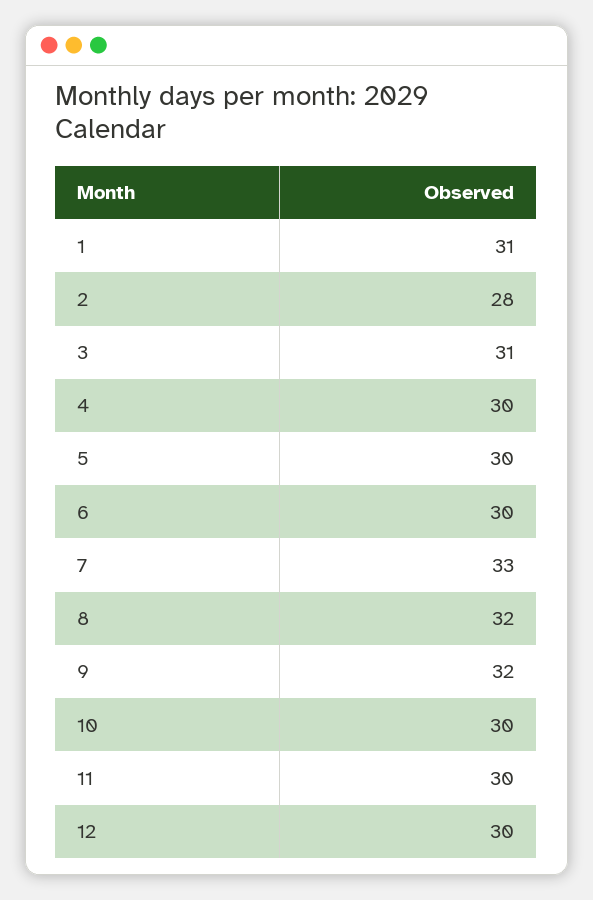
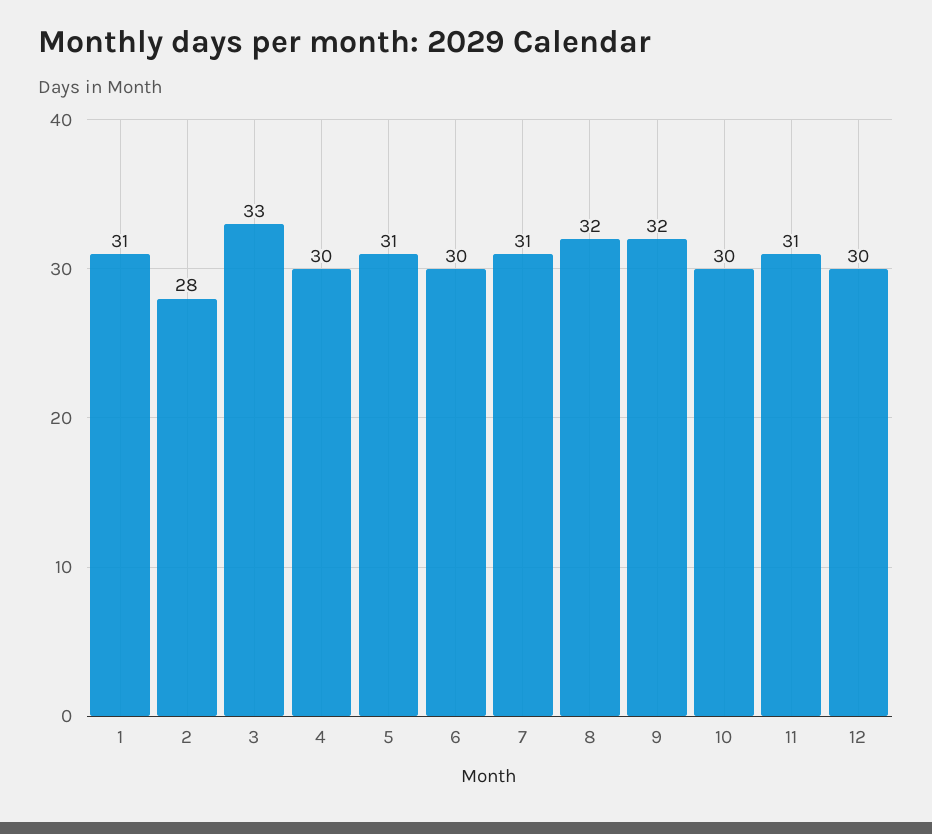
  {
    "1": 31,
    "2": 28,
-   "3": 31,
+   "3": 33,
    "4": 30,
-   "5": 30,
+   "5": 31,
    "6": 30,
-   "7": 33,
+   "7": 31,
    "8": 32,
    "9": 32,
    "10": 30,
-   "11": 30,
+   "11": 31,
    "12": 30
  }

